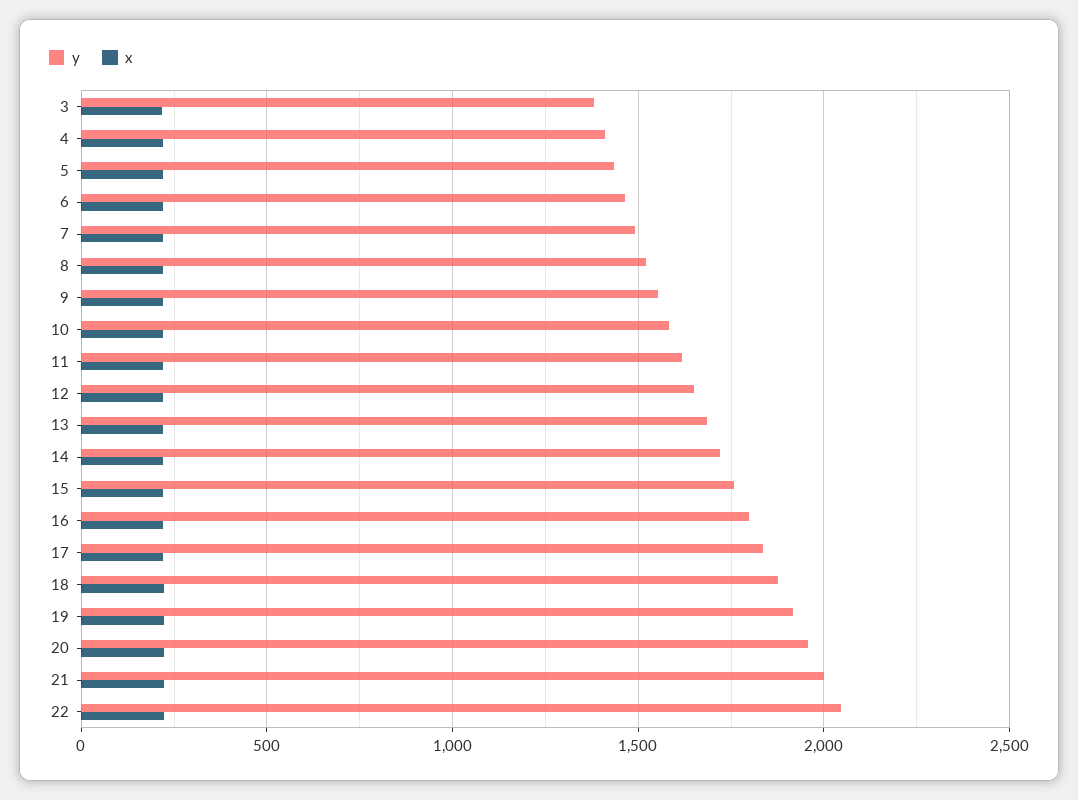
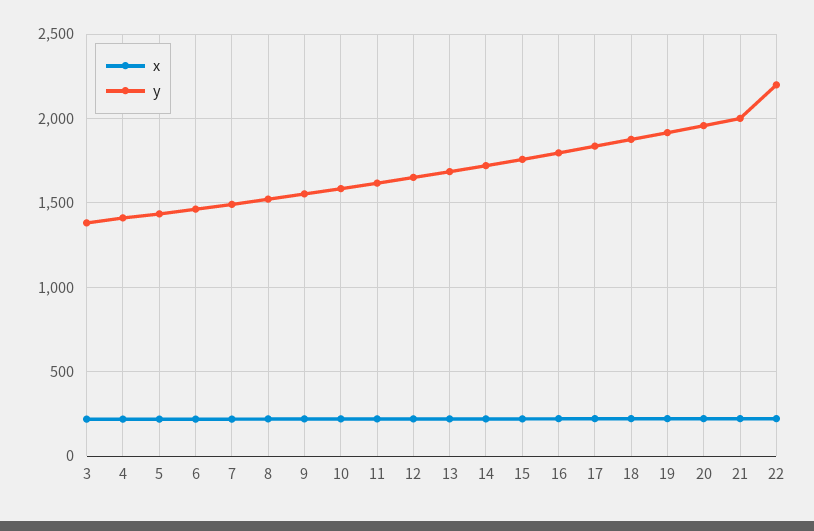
  {
    "y": {
      "3": 1400,
      "4": 1400,
      "5": 1450,
      "6": 1450,
      "7": 1500,
      "8": 1500,
      "9": 1550,
      "10": 1600,
      "11": 1600,
      "12": 1650,
      "13": 1700,
      "14": 1700,
      "15": 1750,
      "16": 1800,
      "17": 1850,
      "18": 1900,
      "19": 1900,
      "20": 1950,
      "21": 2000,
-     "22": 2050
+     "22": 2200
    },
    "x": {
      "3": 200,
      "4": 200,
      "5": 200,
      "6": 200,
      "7": 200,
      "8": 200,
      "9": 200,
      "10": 200,
      "11": 200,
      "12": 200,
      "13": 200,
      "14": 200,
      "15": 200,
      "16": 200,
      "17": 200,
      "18": 200,
      "19": 200,
      "20": 200,
      "21": 200,
      "22": 200
    }
  }

